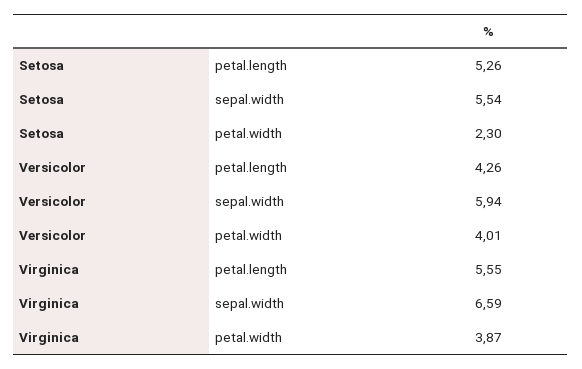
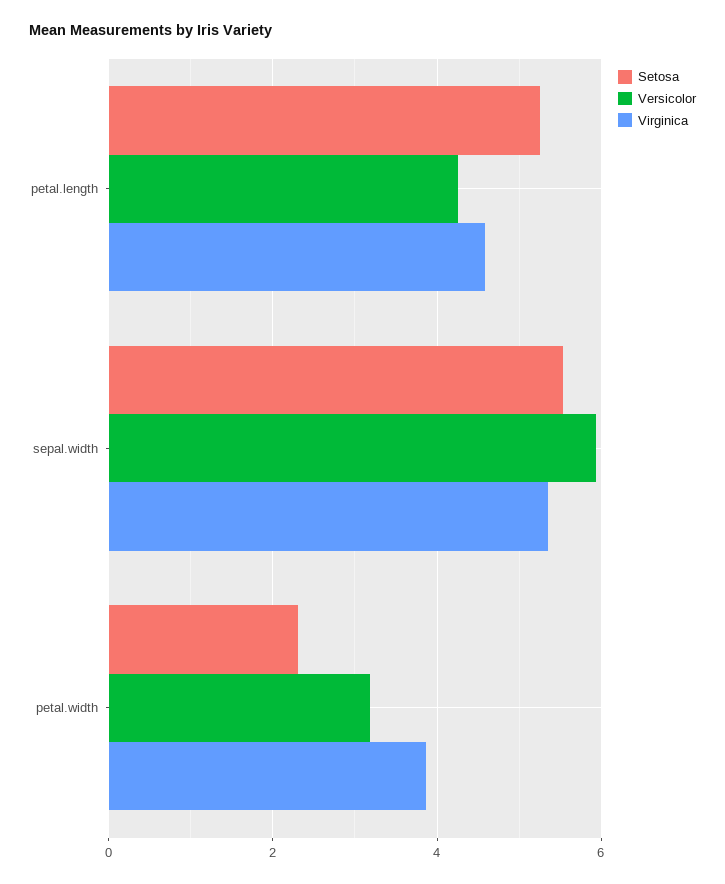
  {
    "Setosa": {
      "petal.length": 5.26,
      "sepal.width": 5.54,
      "petal.width": 2.3
    },
    "Versicolor": {
      "petal.length": 4.26,
      "sepal.width": 5.94,
-     "petal.width": 4.01
+     "petal.width": 3.2
    },
    "Virginica": {
-     "petal.length": 5.55,
+     "petal.length": 4.6,
-     "sepal.width": 6.59,
+     "sepal.width": 5.4,
      "petal.width": 3.87
    }
  }

